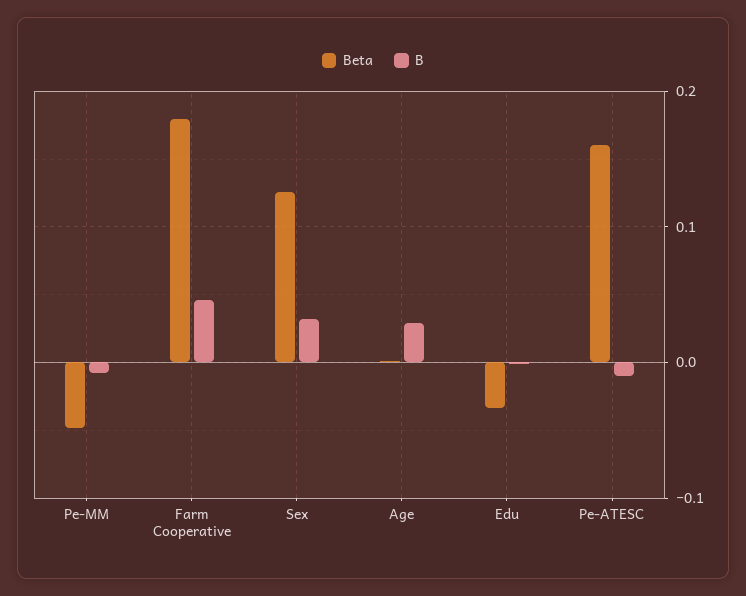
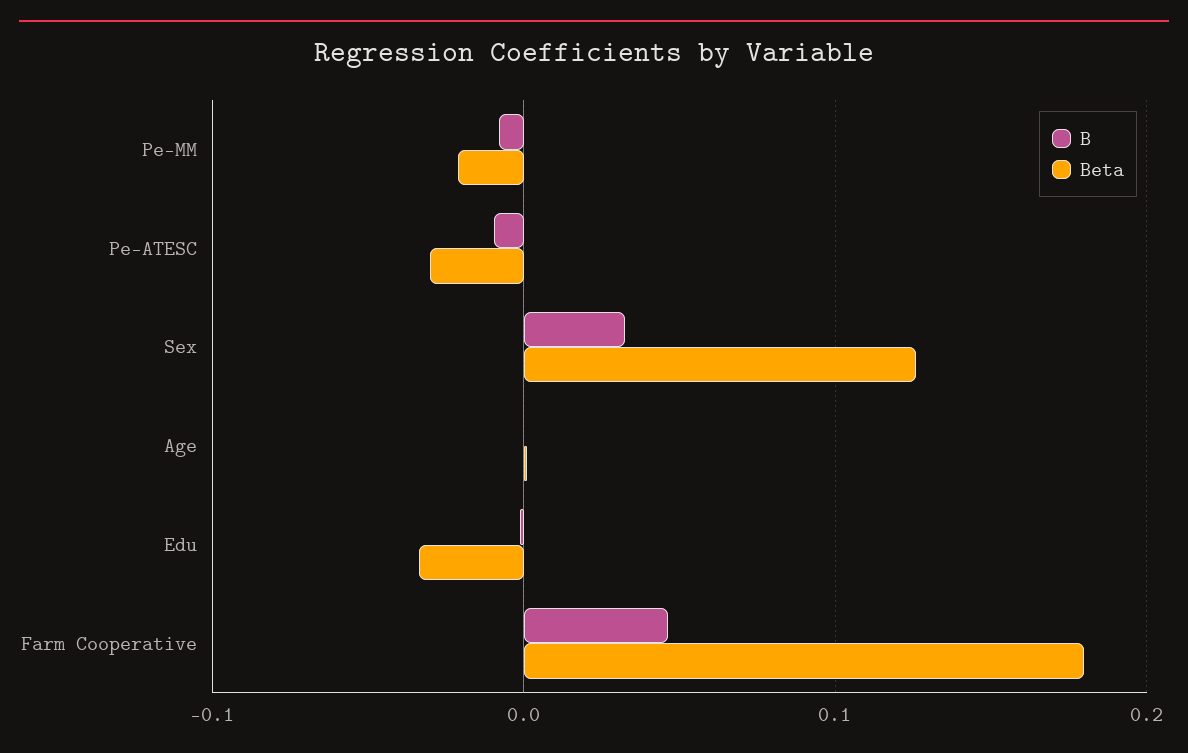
  {
    "Beta": {
-     "Pe-MM": -0.05,
+     "Pe-MM": -0.02,
      "Farm Cooperative": 0.18,
      "Sex": 0.13,
      "Age": 0,
      "Edu": -0.03,
-     "Pe-ATESC": 0.16
+     "Pe-ATESC": -0.03
    },
    "B": {
      "Pe-MM": -0.01,
      "Farm Cooperative": 0.05,
      "Sex": 0.03,
-     "Age": 0.03,
+     "Age": 0,
      "Edu": 0,
      "Pe-ATESC": -0.01
    }
  }

